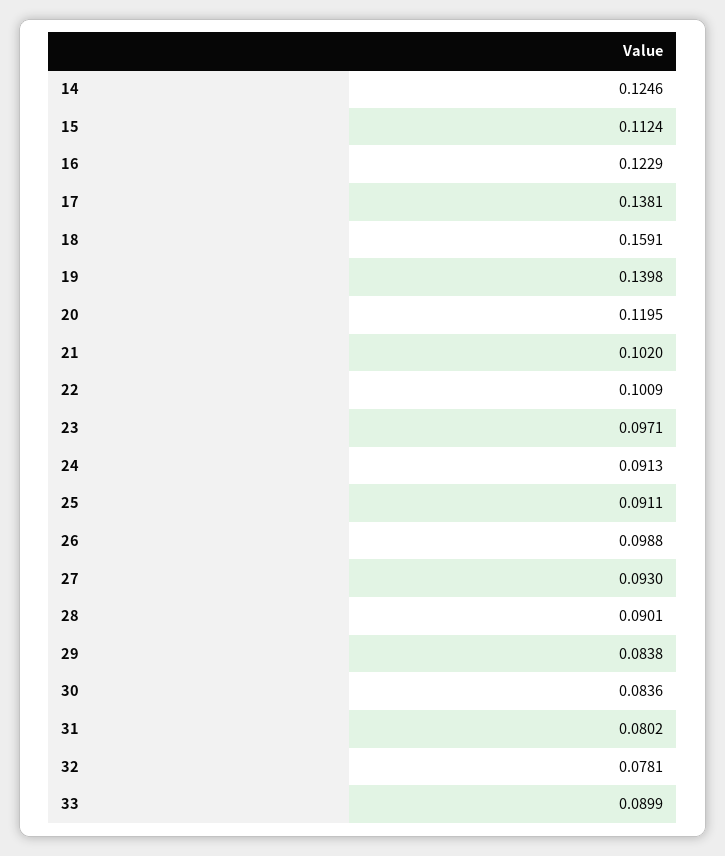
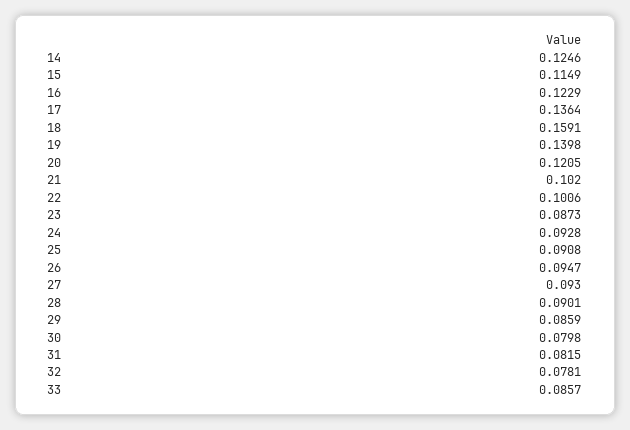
  {
    "14": 0.1246,
-   "15": 0.1124,
+   "15": 0.1149,
    "16": 0.1229,
-   "17": 0.1381,
+   "17": 0.1364,
    "18": 0.1591,
    "19": 0.1398,
-   "20": 0.1195,
+   "20": 0.1205,
    "21": 0.102,
-   "22": 0.1009,
+   "22": 0.1006,
-   "23": 0.0971,
+   "23": 0.0873,
-   "24": 0.0913,
+   "24": 0.0928,
-   "25": 0.0911,
+   "25": 0.0908,
-   "26": 0.0988,
+   "26": 0.0947,
    "27": 0.093,
    "28": 0.0901,
-   "29": 0.0838,
+   "29": 0.0859,
-   "30": 0.0836,
+   "30": 0.0798,
-   "31": 0.0802,
+   "31": 0.0815,
    "32": 0.0781,
-   "33": 0.0899
+   "33": 0.0857
  }

